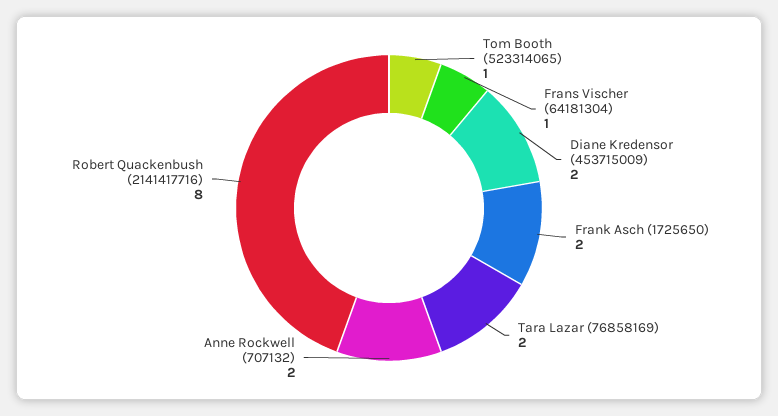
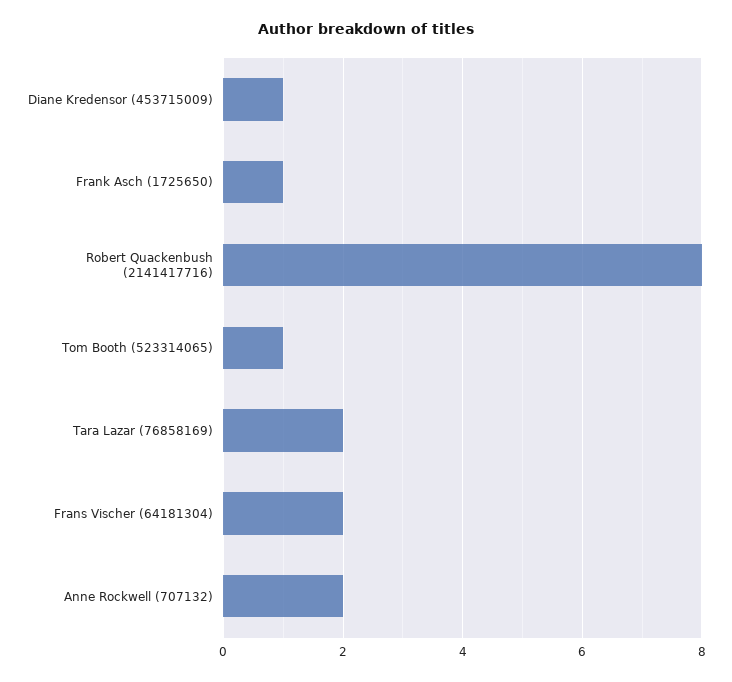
  {
    "Tom Booth (523314065)": 1,
-   "Frans Vischer (64181304)": 1,
+   "Frans Vischer (64181304)": 2,
-   "Diane Kredensor (453715009)": 2,
+   "Diane Kredensor (453715009)": 1,
-   "Frank Asch (1725650)": 2,
+   "Frank Asch (1725650)": 1,
    "Tara Lazar (76858169)": 2,
    "Anne Rockwell (707132)": 2,
    "Robert Quackenbush (2141417716)": 8
  }

